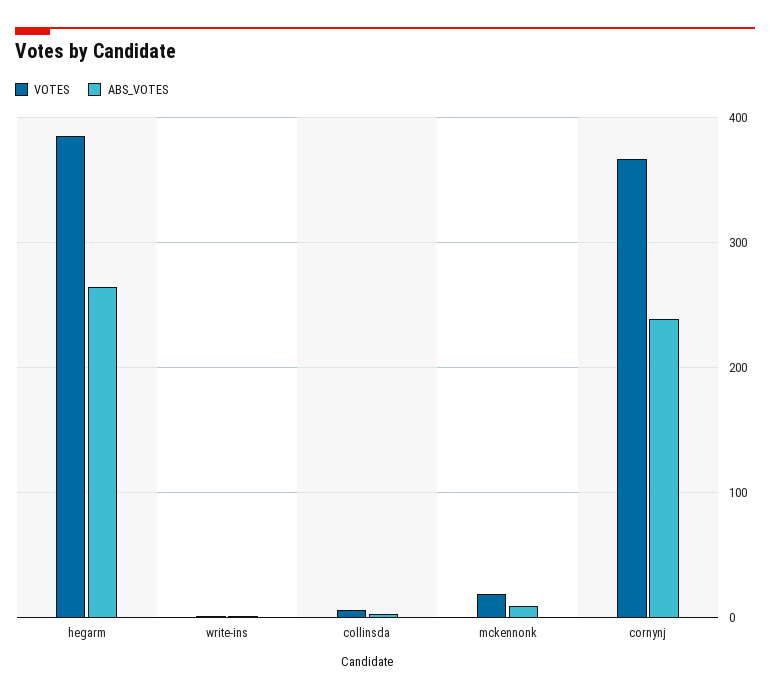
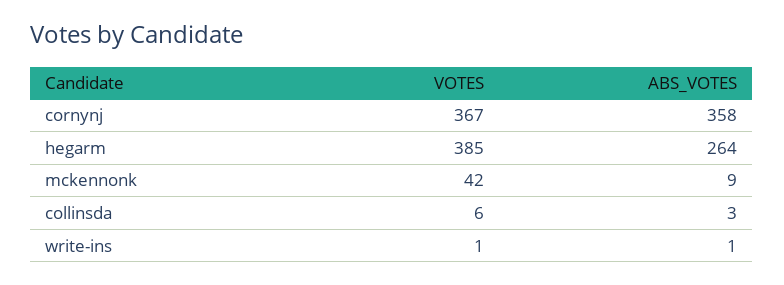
  {
    "VOTES": {
      "hegarm": 385,
      "write-ins": 1,
      "collinsda": 6,
-     "mckennonk": 20,
+     "mckennonk": 42,
      "cornynj": 367
    },
    "ABS_VOTES": {
      "hegarm": 264,
      "write-ins": 1,
      "collinsda": 3,
      "mckennonk": 9,
-     "cornynj": 240
+     "cornynj": 358
    }
  }

